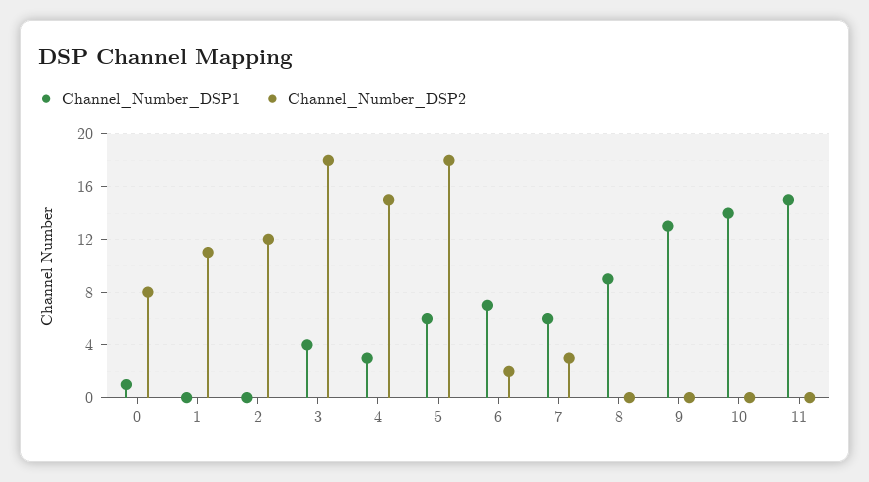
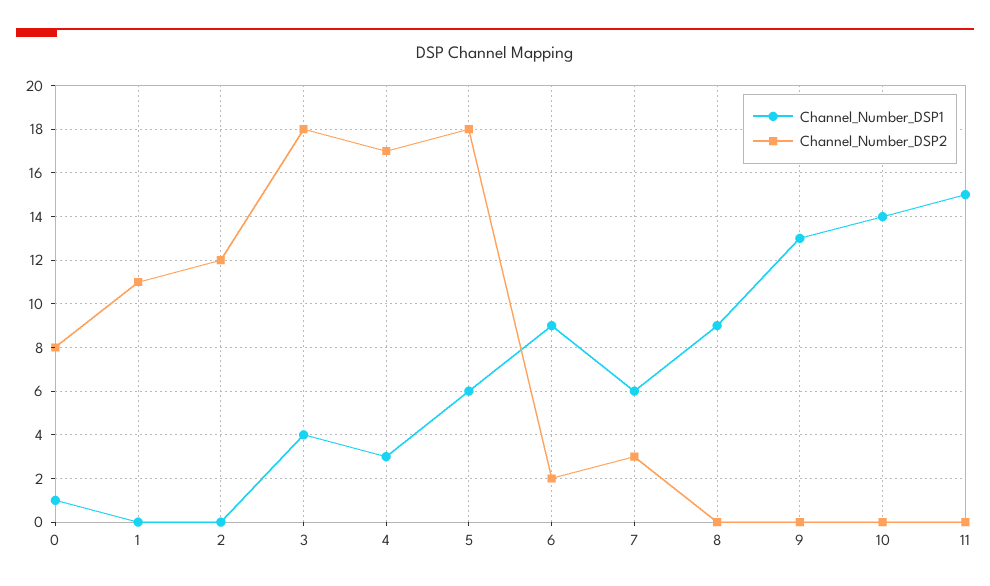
  {
    "Channel_Number_DSP1": {
      "0": 1,
      "1": 0,
      "2": 0,
      "3": 4,
      "4": 3,
      "5": 6,
-     "6": 7,
+     "6": 9,
      "7": 6,
      "8": 9,
      "9": 13,
      "10": 14,
      "11": 15
    },
    "Channel_Number_DSP2": {
      "0": 8,
      "1": 11,
      "2": 12,
      "3": 18,
-     "4": 15,
+     "4": 17,
      "5": 18,
      "6": 2,
      "7": 3,
      "8": 0,
      "9": 0,
      "10": 0,
      "11": 0
    }
  }

